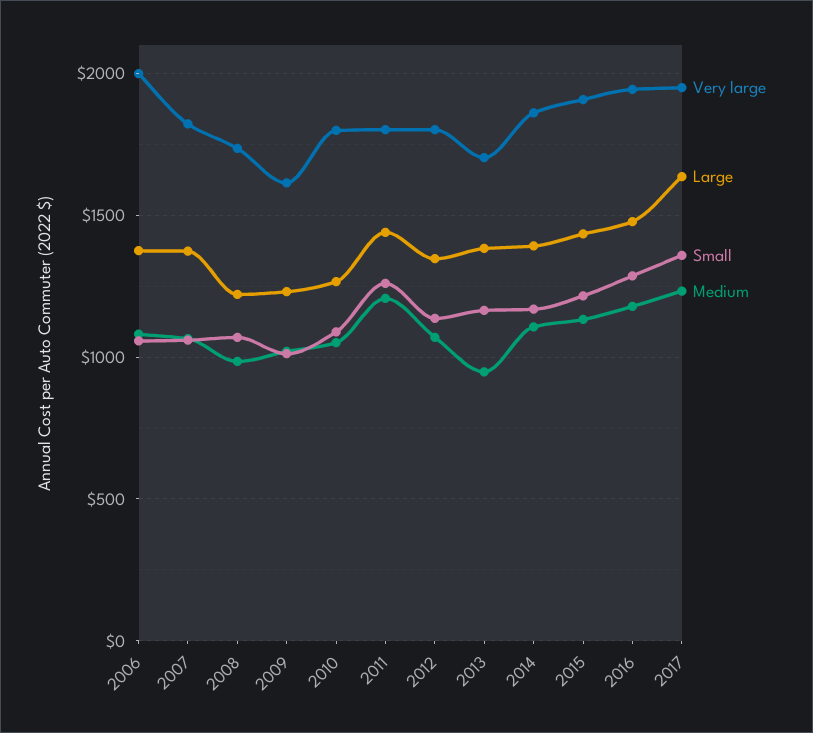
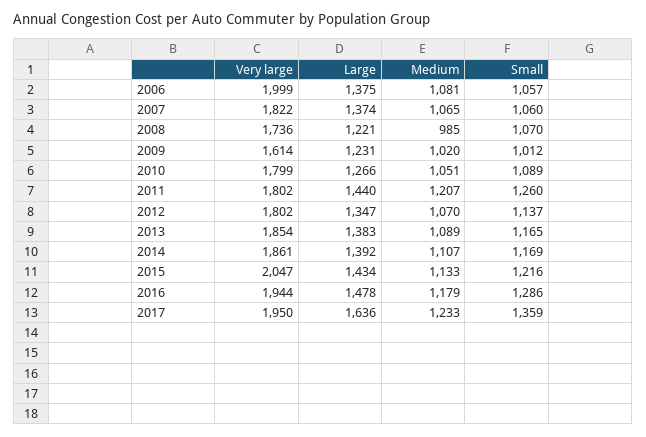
  {
    "Very large": {
      "2006": 1999,
      "2007": 1822,
      "2008": 1736,
      "2009": 1614,
      "2010": 1799,
      "2011": 1802,
      "2012": 1802,
-     "2013": 1700,
+     "2013": 1854,
      "2014": 1861,
-     "2015": 1900,
+     "2015": 2047,
      "2016": 1944,
      "2017": 1950
    },
    "Large": {
      "2006": 1375,
      "2007": 1374,
      "2008": 1221,
      "2009": 1231,
      "2010": 1266,
      "2011": 1440,
      "2012": 1347,
      "2013": 1383,
      "2014": 1392,
      "2015": 1434,
      "2016": 1478,
      "2017": 1636
    },
    "Small": {
      "2006": 1057,
      "2007": 1060,
      "2008": 1070,
      "2009": 1012,
      "2010": 1089,
      "2011": 1260,
      "2012": 1137,
      "2013": 1165,
      "2014": 1169,
      "2015": 1216,
      "2016": 1286,
      "2017": 1359
    },
    "Medium": {
      "2006": 1081,
      "2007": 1065,
      "2008": 985,
      "2009": 1020,
      "2010": 1051,
      "2011": 1207,
      "2012": 1070,
-     "2013": 950,
+     "2013": 1089,
      "2014": 1107,
      "2015": 1133,
      "2016": 1179,
      "2017": 1233
    }
  }

